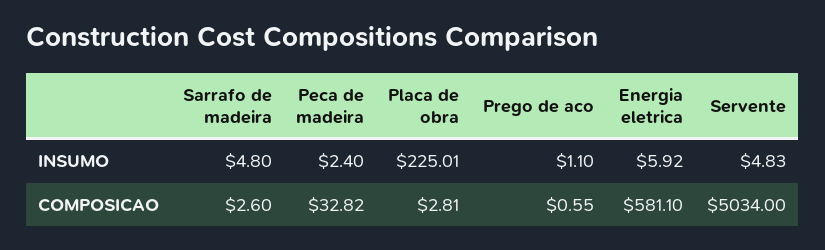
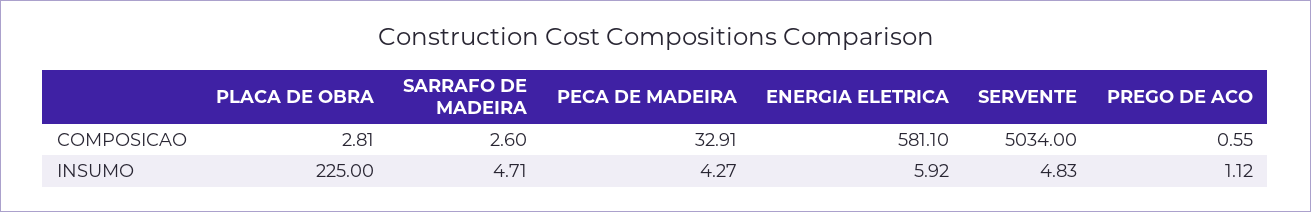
  {
    "Sarrafo de madeira": {
-     "INSUMO": 4.8,
+     "INSUMO": 4.71,
      "COMPOSICAO": 2.6
    },
    "Peca de madeira": {
-     "INSUMO": 2.4,
+     "INSUMO": 4.27,
-     "COMPOSICAO": 32.82
+     "COMPOSICAO": 32.91
    },
    "Placa de obra": {
-     "INSUMO": 225.01,
+     "INSUMO": 225,
      "COMPOSICAO": 2.81
    },
    "Prego de aco": {
-     "INSUMO": 1.1,
+     "INSUMO": 1.12,
      "COMPOSICAO": 0.55
    },
    "Energia eletrica": {
      "INSUMO": 5.92,
      "COMPOSICAO": 581.1
    },
    "Servente": {
      "INSUMO": 4.83,
      "COMPOSICAO": 5034
    }
  }

